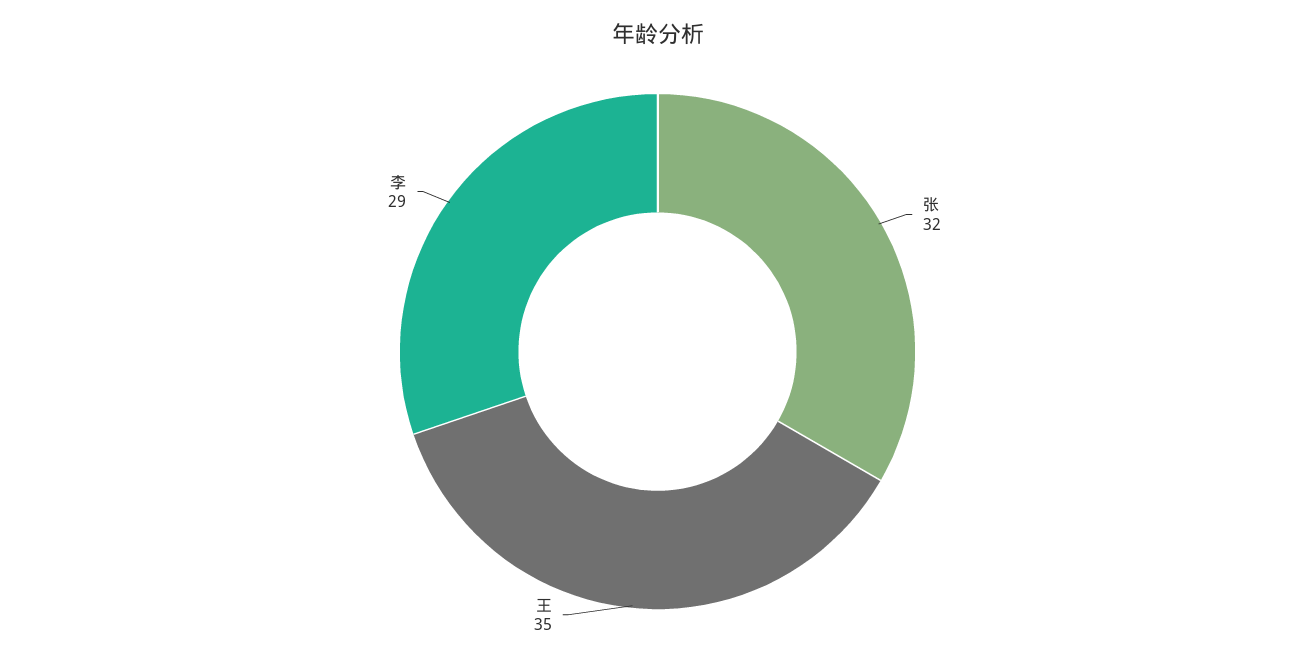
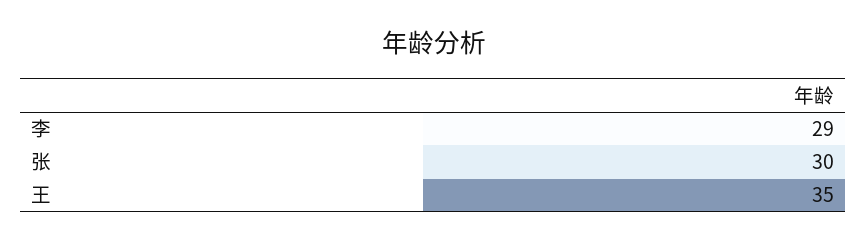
  {
-   "张": 32,
+   "张": 30,
    "王": 35,
    "李": 29
  }

